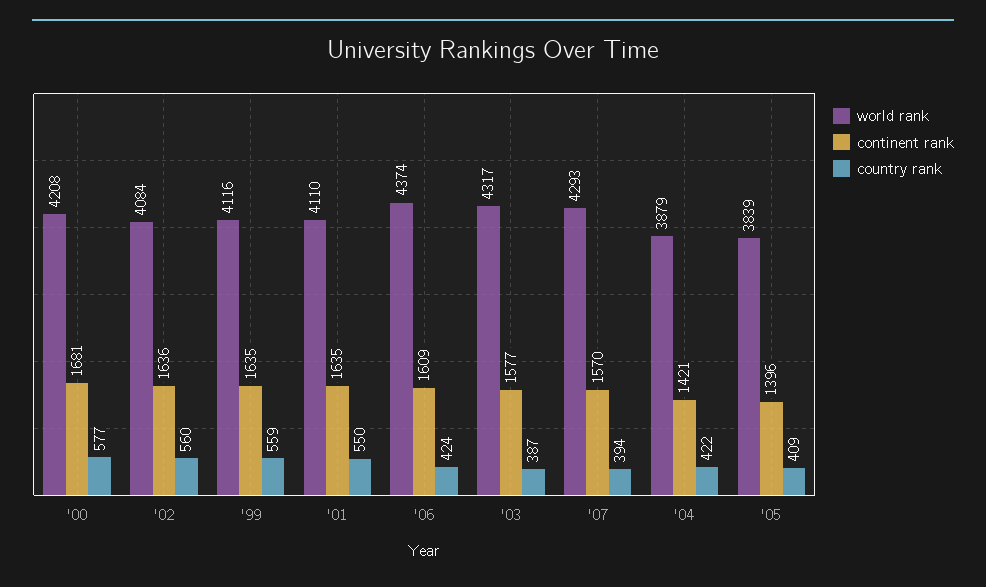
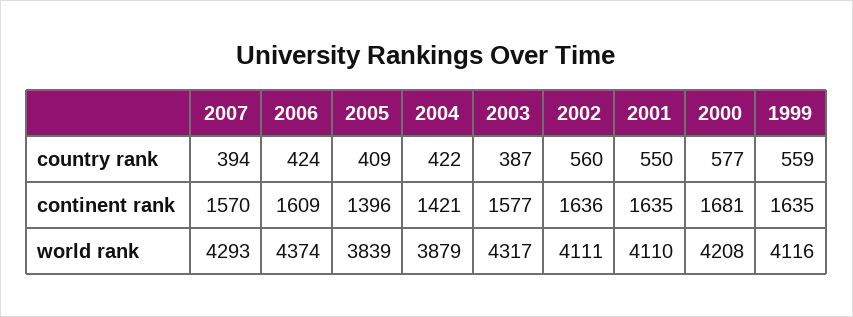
  {
    "world rank": {
      "'00": 4208,
-     "'02": 4084,
+     "'02": 4111,
      "'99": 4116,
      "'01": 4110,
      "'06": 4374,
      "'03": 4317,
      "'07": 4293,
      "'04": 3879,
      "'05": 3839
    },
    "continent rank": {
      "'00": 1681,
      "'02": 1636,
      "'99": 1635,
      "'01": 1635,
      "'06": 1609,
      "'03": 1577,
      "'07": 1570,
      "'04": 1421,
      "'05": 1396
    },
    "country rank": {
      "'00": 577,
      "'02": 560,
      "'99": 559,
      "'01": 550,
      "'06": 424,
      "'03": 387,
      "'07": 394,
      "'04": 422,
      "'05": 409
    }
  }

